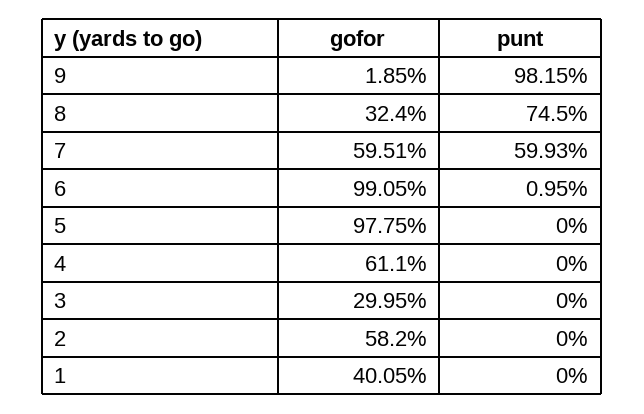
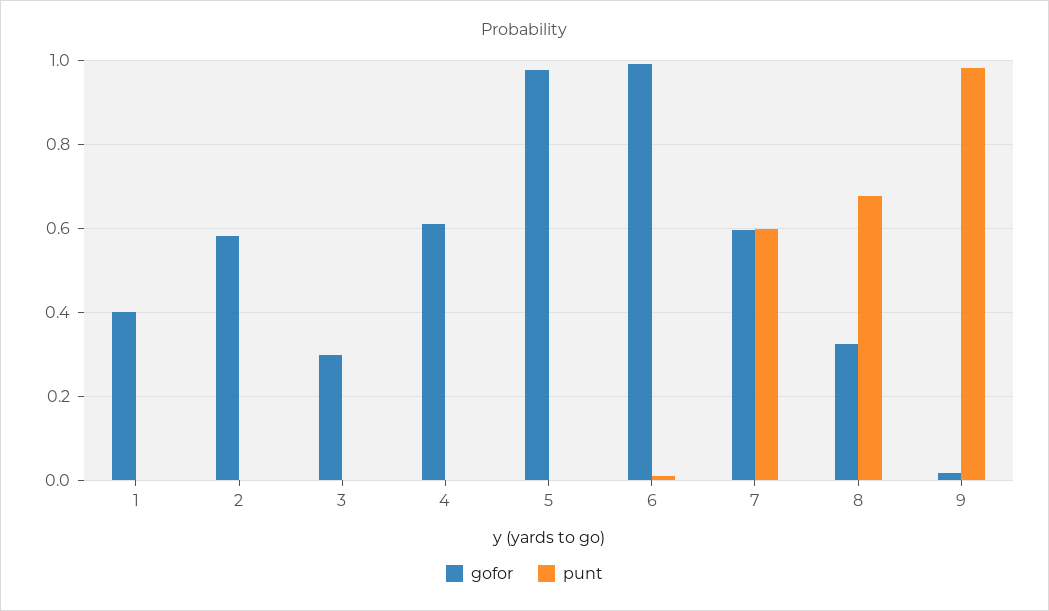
  {
    "gofor": {
      "9": 0.0185,
      "8": 0.324,
      "7": 0.5951,
      "6": 0.9905,
      "5": 0.9775,
      "4": 0.611,
      "3": 0.2995,
      "2": 0.582,
      "1": 0.4005
    },
    "punt": {
      "9": 0.9815,
-     "8": 0.745,
+     "8": 0.68,
      "7": 0.5993,
      "6": 0.0095,
      "5": 0,
      "4": 0,
      "3": 0,
      "2": 0,
      "1": 0
    }
  }

